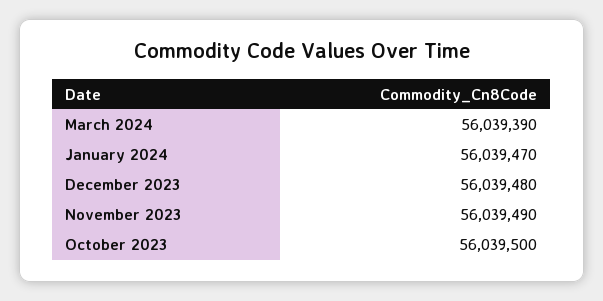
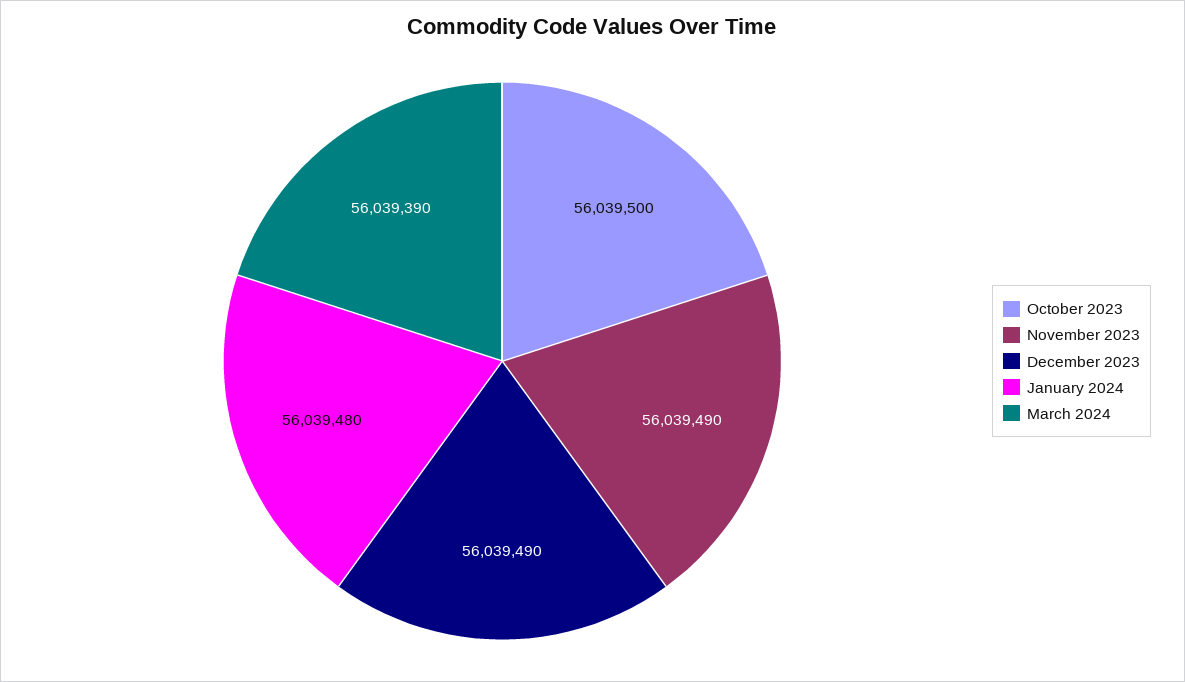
  {
    "March 2024": 56039390,
-   "January 2024": 56039470,
+   "January 2024": 56039480,
-   "December 2023": 56039480,
+   "December 2023": 56039490,
    "November 2023": 56039490,
    "October 2023": 56039500
  }

